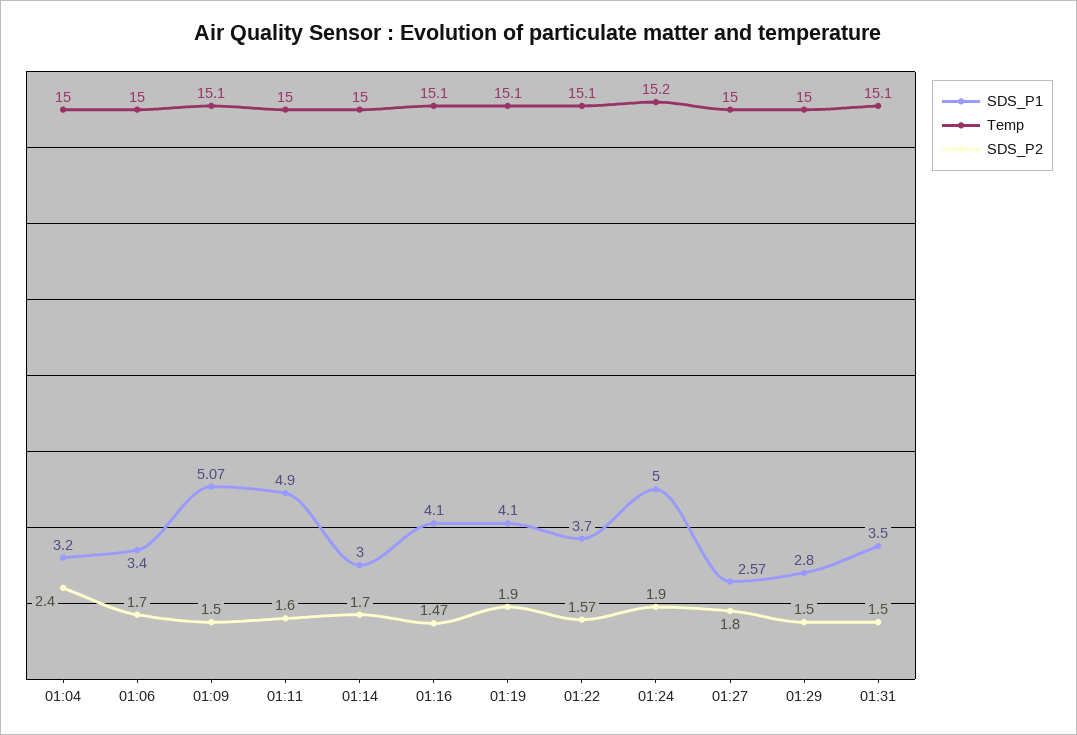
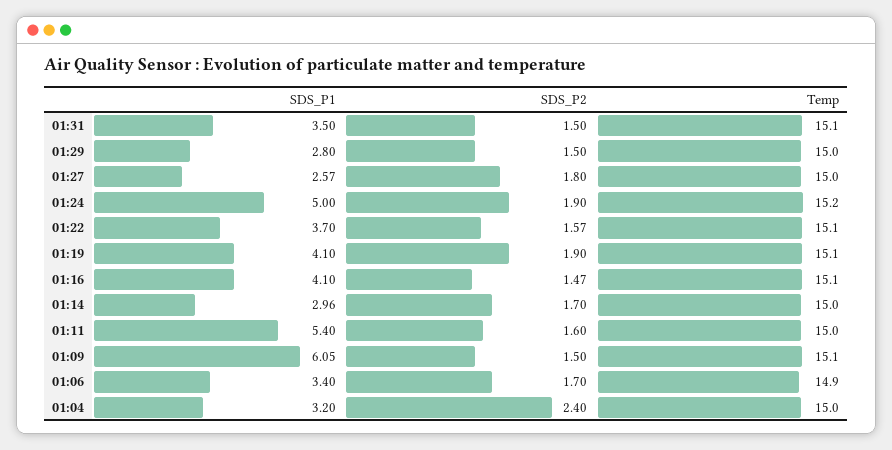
  {
    "SDS_P1": {
      "01:04": 3.2,
      "01:06": 3.4,
-     "01:09": 5.07,
+     "01:09": 6.05,
-     "01:11": 4.9,
+     "01:11": 5.4,
-     "01:14": 3,
+     "01:14": 2.96,
      "01:16": 4.1,
      "01:19": 4.1,
      "01:22": 3.7,
      "01:24": 5,
      "01:27": 2.57,
      "01:29": 2.8,
      "01:31": 3.5
    },
    "Temp": {
      "01:04": 15,
-     "01:06": 15,
+     "01:06": 14.9,
      "01:09": 15.1,
      "01:11": 15,
      "01:14": 15,
      "01:16": 15.1,
      "01:19": 15.1,
      "01:22": 15.1,
      "01:24": 15.2,
      "01:27": 15,
      "01:29": 15,
      "01:31": 15.1
    },
    "SDS_P2": {
      "01:04": 2.4,
      "01:06": 1.7,
      "01:09": 1.5,
      "01:11": 1.6,
      "01:14": 1.7,
      "01:16": 1.47,
      "01:19": 1.9,
      "01:22": 1.57,
      "01:24": 1.9,
      "01:27": 1.8,
      "01:29": 1.5,
      "01:31": 1.5
    }
  }

